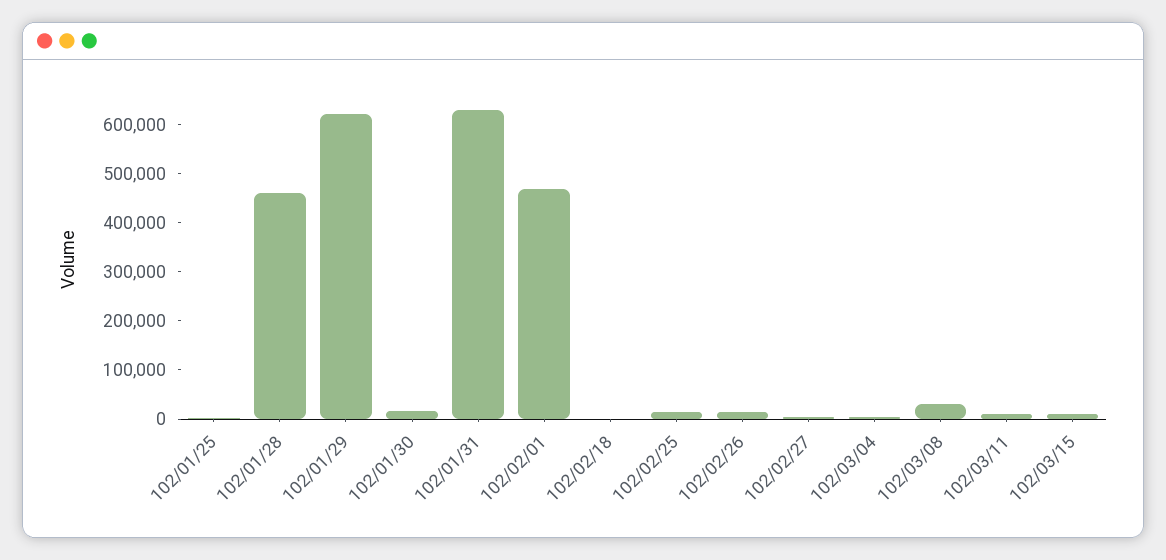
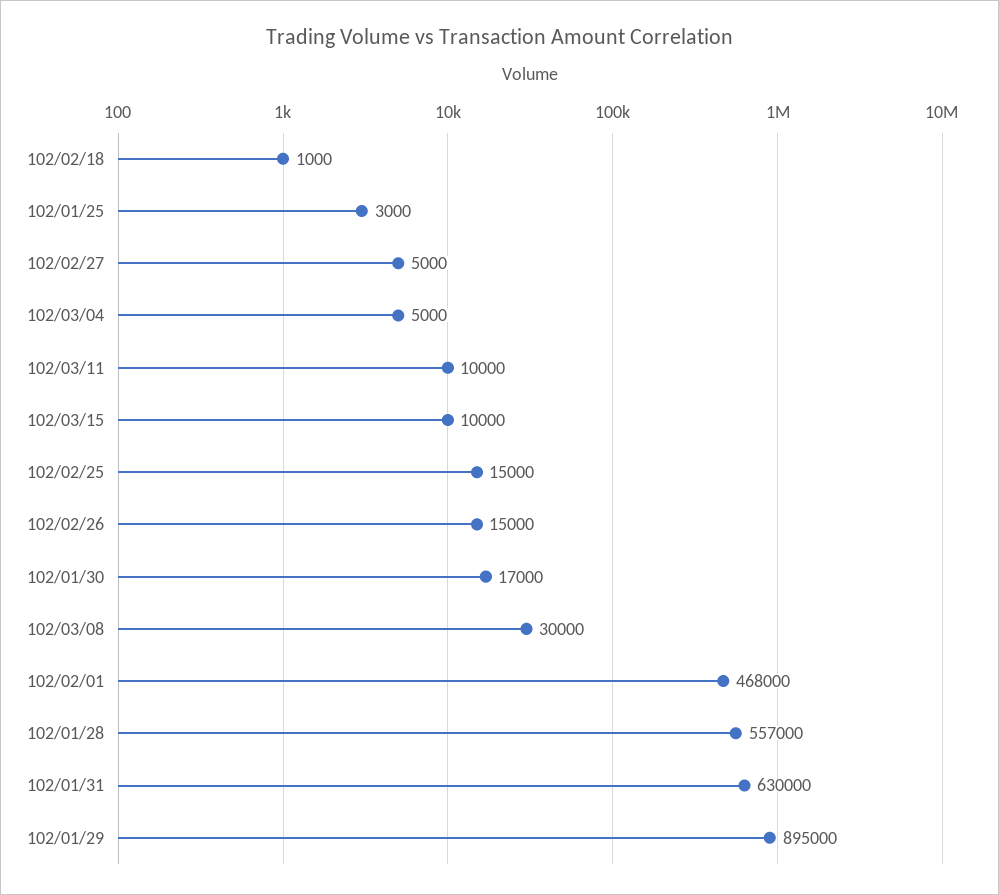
  {
    "102/01/25": 3000,
-   "102/01/28": 460000,
+   "102/01/28": 557000,
-   "102/01/29": 620000,
+   "102/01/29": 895000,
    "102/01/30": 17000,
    "102/01/31": 630000,
    "102/02/01": 468000,
    "102/02/18": 1000,
    "102/02/25": 15000,
    "102/02/26": 15000,
    "102/02/27": 5000,
    "102/03/04": 5000,
    "102/03/08": 30000,
    "102/03/11": 10000,
    "102/03/15": 10000
  }

